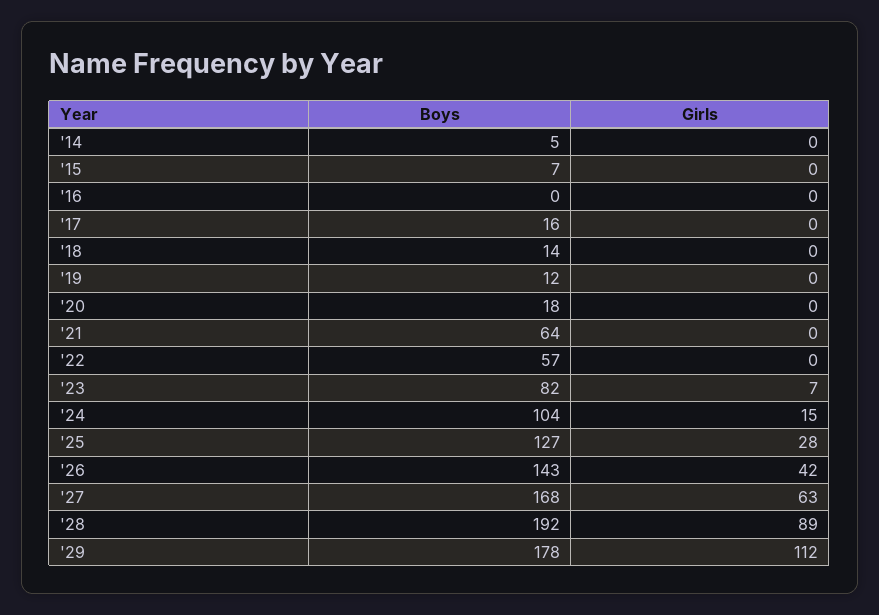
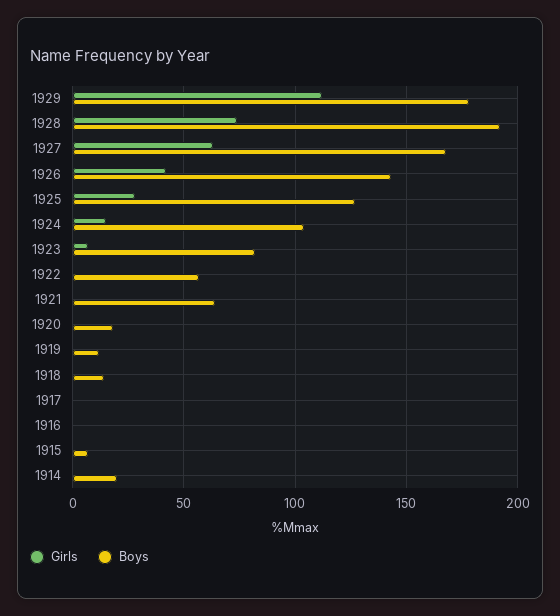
  {
    "Boys": {
-     "'14": 5,
+     "'14": 20,
      "'15": 7,
      "'16": 0,
-     "'17": 16,
+     "'17": 0,
      "'18": 14,
      "'19": 12,
      "'20": 18,
      "'21": 64,
      "'22": 57,
      "'23": 82,
      "'24": 104,
      "'25": 127,
      "'26": 143,
      "'27": 168,
      "'28": 192,
      "'29": 178
    },
    "Girls": {
      "'14": 0,
      "'15": 0,
      "'16": 0,
      "'17": 0,
      "'18": 0,
      "'19": 0,
      "'20": 0,
      "'21": 0,
      "'22": 0,
      "'23": 7,
      "'24": 15,
      "'25": 28,
      "'26": 42,
      "'27": 63,
-     "'28": 89,
+     "'28": 75,
      "'29": 112
    }
  }

